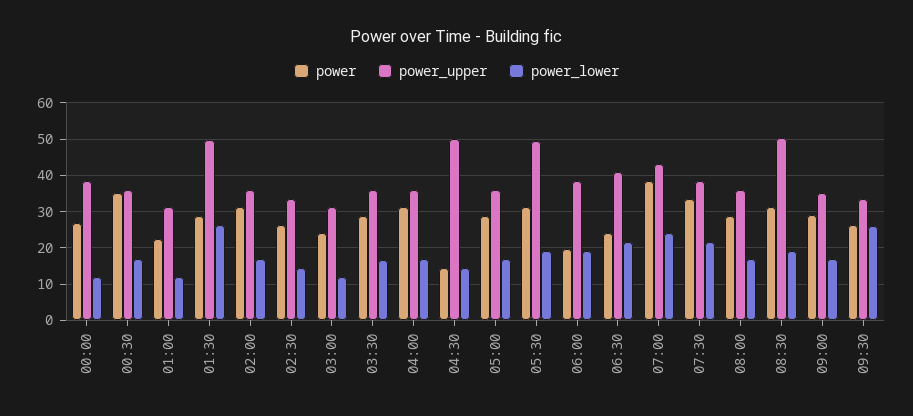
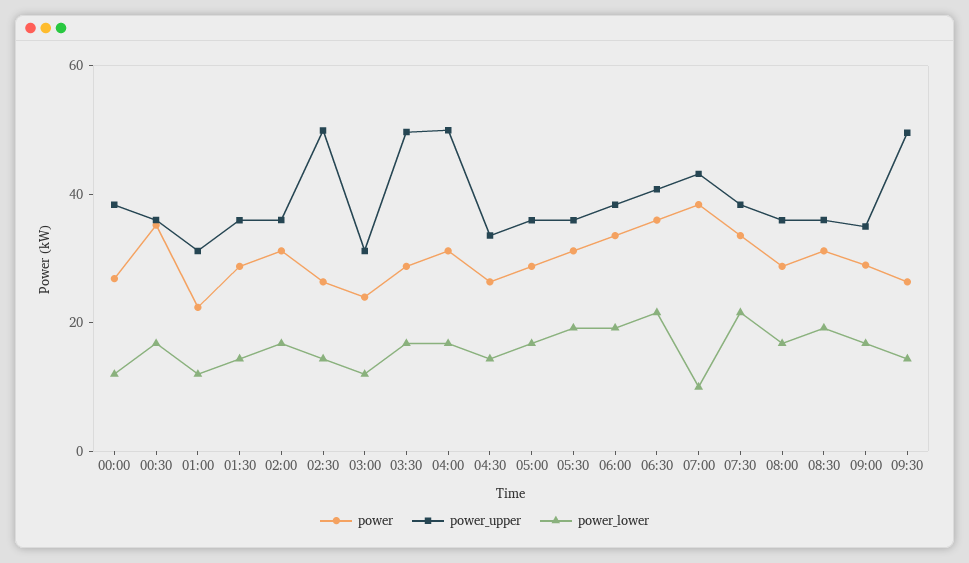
  {
    "power": {
      "00:00": 26,
      "00:30": 36,
      "01:00": 22,
      "01:30": 28,
      "02:00": 32,
      "02:30": 26,
      "03:00": 24,
      "03:30": 28,
      "04:00": 32,
-     "04:30": 14,
+     "04:30": 25,
      "05:00": 28,
      "05:30": 32,
-     "06:00": 20,
+     "06:00": 35,
-     "06:30": 24,
+     "06:30": 35,
      "07:00": 38,
      "07:30": 34,
      "08:00": 28,
      "08:30": 32,
      "09:00": 30,
      "09:30": 26
    },
    "power_upper": {
      "00:00": 38,
      "00:30": 36,
      "01:00": 32,
-     "01:30": 50,
+     "01:30": 35,
      "02:00": 36,
-     "02:30": 34,
+     "02:30": 50,
      "03:00": 32,
-     "03:30": 36,
+     "03:30": 50,
-     "04:00": 36,
+     "04:00": 50,
-     "04:30": 50,
+     "04:30": 35,
      "05:00": 36,
-     "05:30": 50,
+     "05:30": 35,
      "06:00": 38,
      "06:30": 40,
      "07:00": 44,
      "07:30": 38,
      "08:00": 36,
-     "08:30": 50,
+     "08:30": 35,
      "09:00": 36,
-     "09:30": 34
+     "09:30": 50
    },
    "power_lower": {
      "00:00": 12,
      "00:30": 16,
      "01:00": 12,
-     "01:30": 26,
+     "01:30": 15,
      "02:00": 16,
      "02:30": 14,
      "03:00": 12,
      "03:30": 16,
      "04:00": 16,
      "04:30": 14,
      "05:00": 16,
      "05:30": 20,
      "06:00": 20,
      "06:30": 22,
-     "07:00": 24,
+     "07:00": 10,
      "07:30": 22,
      "08:00": 16,
      "08:30": 20,
      "09:00": 16,
-     "09:30": 26
+     "09:30": 15
    }
  }

